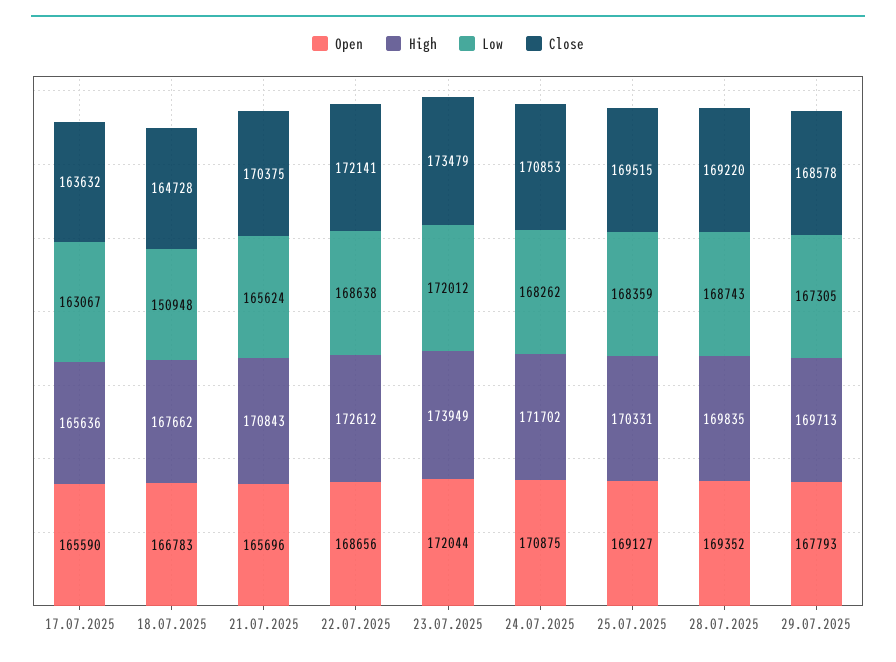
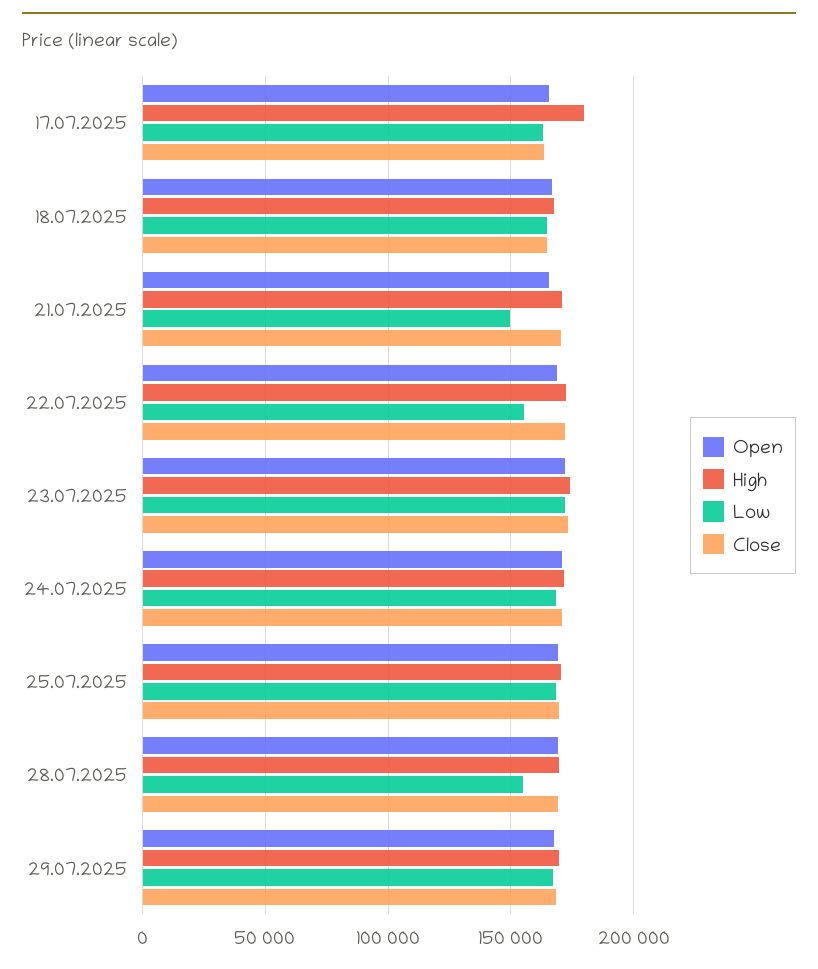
  {
    "Open": {
      "17.07.2025": 165590,
      "18.07.2025": 166783,
      "21.07.2025": 165696,
      "22.07.2025": 168656,
      "23.07.2025": 172044,
      "24.07.2025": 170875,
      "25.07.2025": 169127,
      "28.07.2025": 169352,
      "29.07.2025": 167793
    },
    "High": {
-     "17.07.2025": 165636,
+     "17.07.2025": 180000,
      "18.07.2025": 167662,
      "21.07.2025": 170843,
      "22.07.2025": 172612,
      "23.07.2025": 173949,
      "24.07.2025": 171702,
      "25.07.2025": 170331,
      "28.07.2025": 169835,
      "29.07.2025": 169713
    },
    "Low": {
      "17.07.2025": 163067,
-     "18.07.2025": 150948,
+     "18.07.2025": 165000,
-     "21.07.2025": 165624,
+     "21.07.2025": 150000,
-     "22.07.2025": 168638,
+     "22.07.2025": 155000,
      "23.07.2025": 172012,
      "24.07.2025": 168262,
      "25.07.2025": 168359,
-     "28.07.2025": 168743,
+     "28.07.2025": 155000,
      "29.07.2025": 167305
    },
    "Close": {
      "17.07.2025": 163632,
      "18.07.2025": 164728,
      "21.07.2025": 170375,
      "22.07.2025": 172141,
      "23.07.2025": 173479,
      "24.07.2025": 170853,
      "25.07.2025": 169515,
      "28.07.2025": 169220,
      "29.07.2025": 168578
    }
  }

